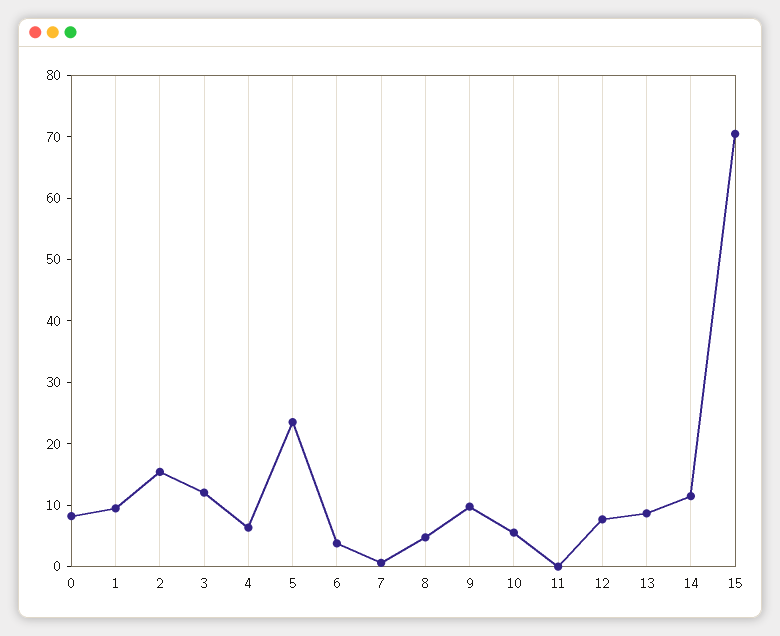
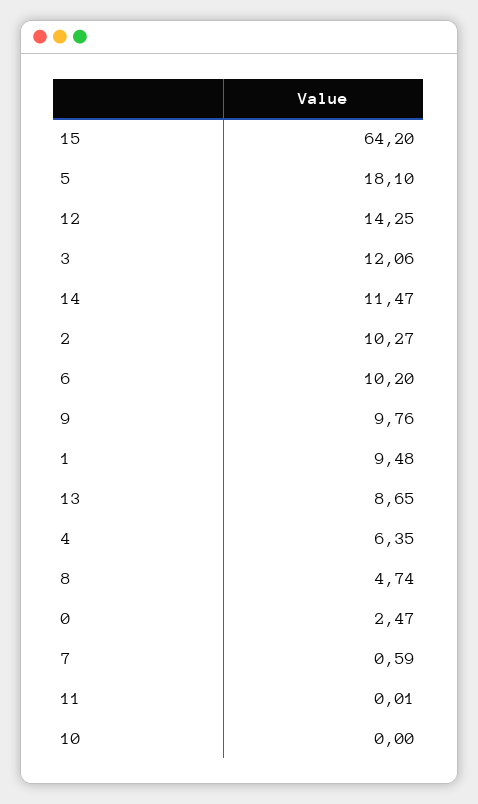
  {
-   "0": 8,
+   "0": 2.47,
    "1": 9.48,
-   "2": 16,
+   "2": 10.27,
    "3": 12.06,
    "4": 6.35,
-   "5": 24,
+   "5": 18.1,
-   "6": 4,
+   "6": 10.2,
    "7": 0.59,
    "8": 4.74,
    "9": 9.76,
-   "10": 6,
+   "10": 0,
    "11": 0.01,
-   "12": 8,
+   "12": 14.25,
    "13": 8.65,
    "14": 11.47,
-   "15": 70
+   "15": 64.2
  }

